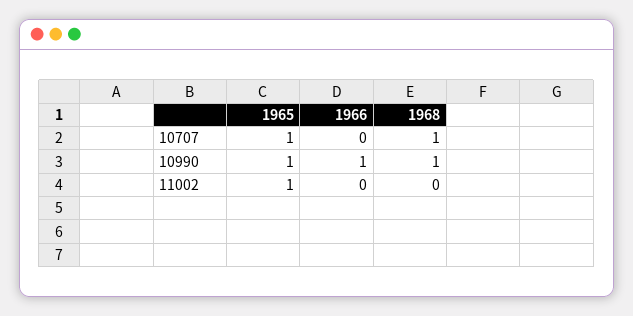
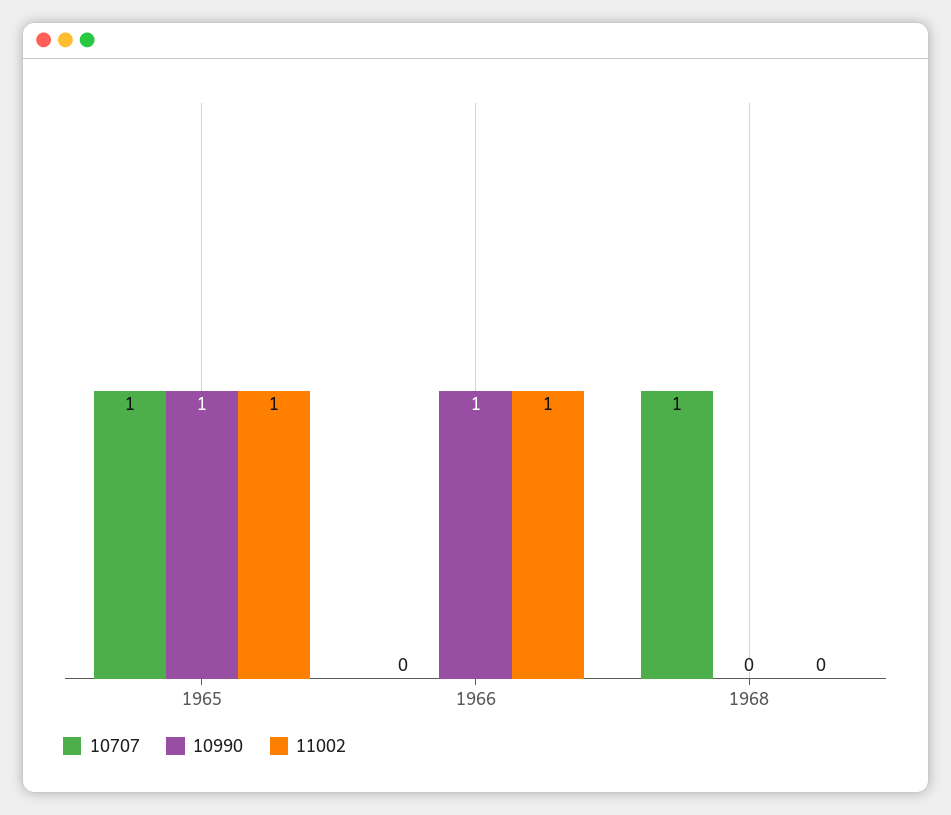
  {
    "10707": {
      "1965": 1,
      "1966": 0,
      "1968": 1
    },
    "10990": {
      "1965": 1,
      "1966": 1,
-     "1968": 1
+     "1968": 0
    },
    "11002": {
      "1965": 1,
-     "1966": 0,
+     "1966": 1,
      "1968": 0
    }
  }

